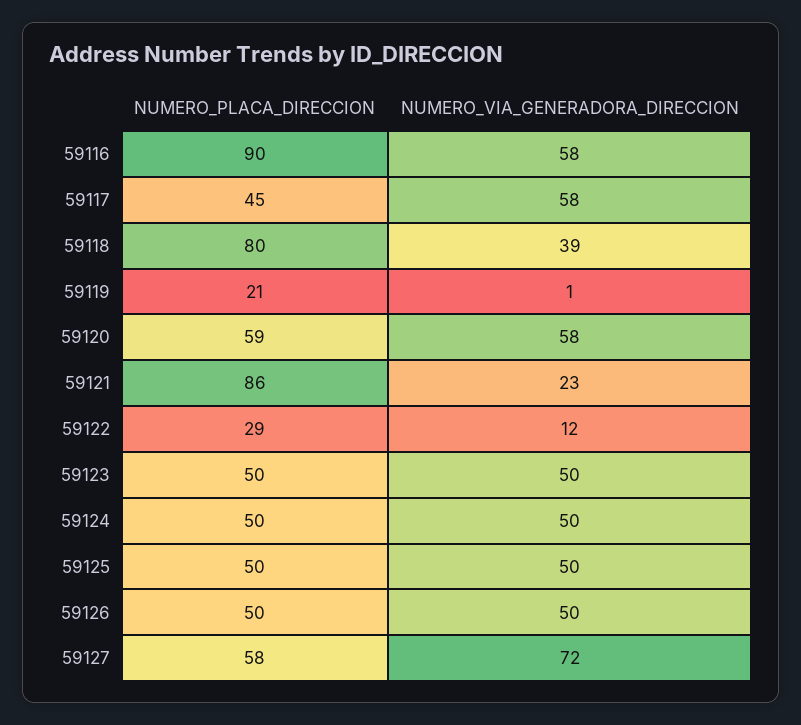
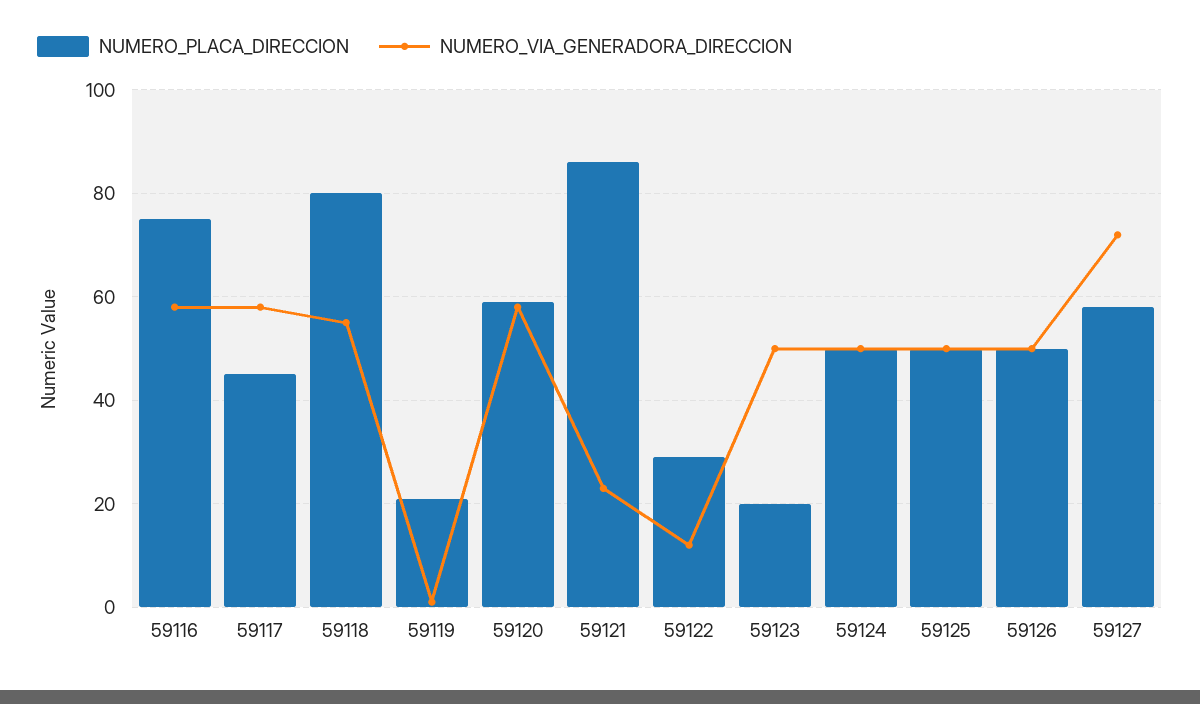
  {
    "NUMERO_PLACA_DIRECCION": {
-     "59116": 90,
+     "59116": 75,
      "59117": 45,
      "59118": 80,
      "59119": 21,
      "59120": 59,
      "59121": 86,
      "59122": 29,
-     "59123": 50,
+     "59123": 20,
      "59124": 50,
      "59125": 50,
      "59126": 50,
      "59127": 58
    },
    "NUMERO_VIA_GENERADORA_DIRECCION": {
      "59116": 58,
      "59117": 58,
-     "59118": 39,
+     "59118": 55,
      "59119": 1,
      "59120": 58,
      "59121": 23,
      "59122": 12,
      "59123": 50,
      "59124": 50,
      "59125": 50,
      "59126": 50,
      "59127": 72
    }
  }

